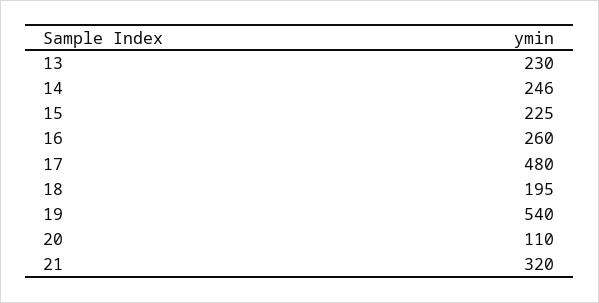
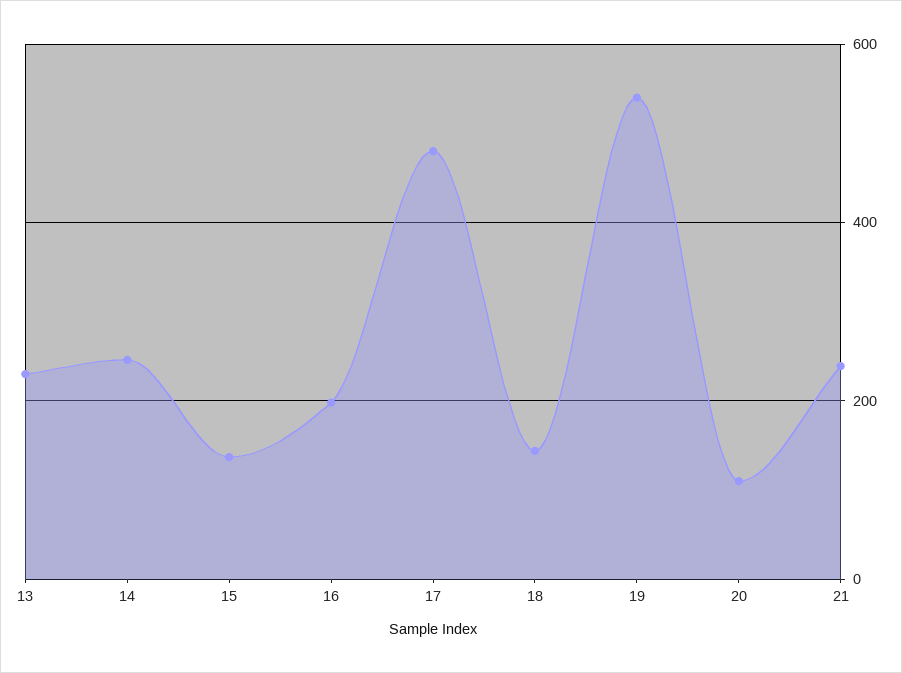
  {
    "13": 230,
    "14": 246,
-   "15": 225,
+   "15": 140,
-   "16": 260,
+   "16": 200,
    "17": 480,
-   "18": 195,
+   "18": 140,
    "19": 540,
    "20": 110,
-   "21": 320
+   "21": 240
  }

